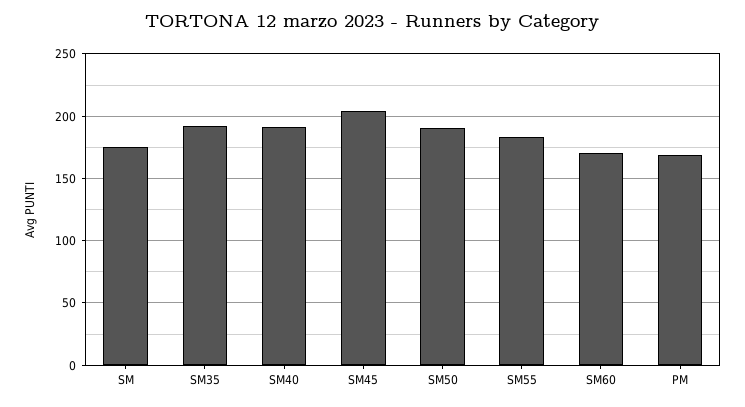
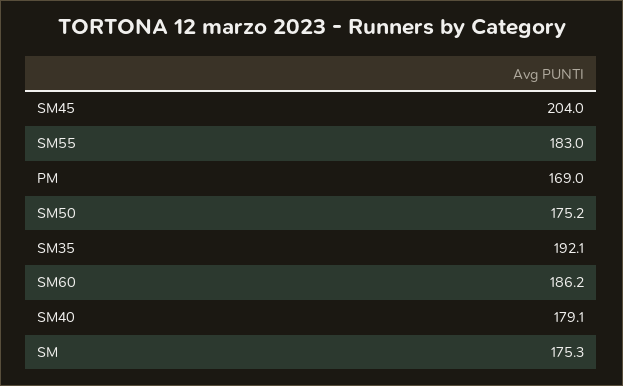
  {
    "SM": 175.3,
    "SM35": 192.1,
-   "SM40": 190,
+   "SM40": 179.1,
    "SM45": 204,
-   "SM50": 190,
+   "SM50": 175.2,
    "SM55": 183,
-   "SM60": 170,
+   "SM60": 186.2,
    "PM": 169
  }

